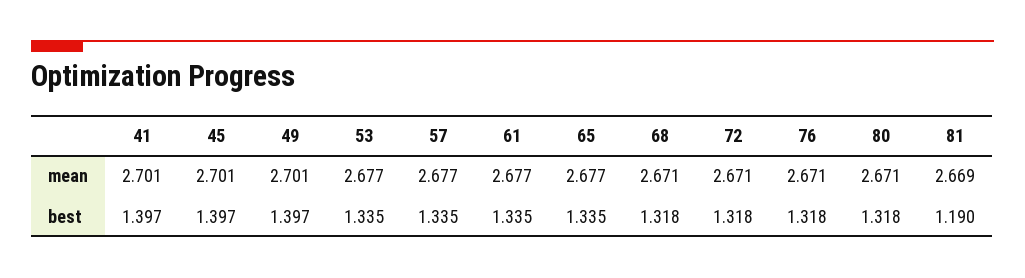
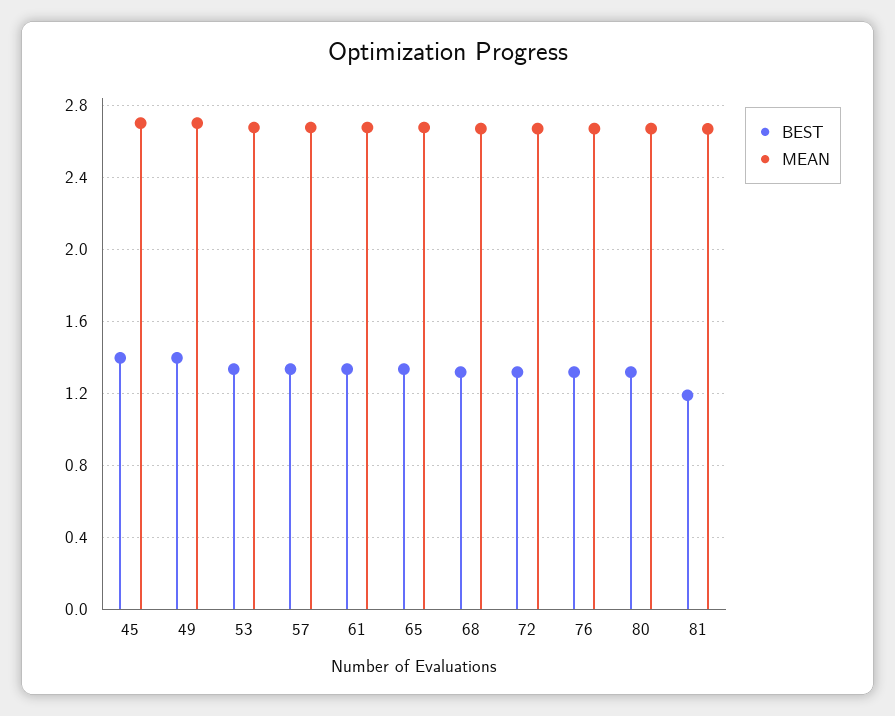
  {
    "mean": {
-     "41": 2.701,
      "45": 2.701,
      "49": 2.701,
      "53": 2.677,
      "57": 2.677,
      "61": 2.677,
      "65": 2.677,
      "68": 2.671,
      "72": 2.671,
      "76": 2.671,
      "80": 2.671,
      "81": 2.669
    },
    "best": {
-     "41": 1.397,
      "45": 1.397,
      "49": 1.397,
      "53": 1.335,
      "57": 1.335,
      "61": 1.335,
      "65": 1.335,
      "68": 1.318,
      "72": 1.318,
      "76": 1.318,
      "80": 1.318,
      "81": 1.19
    }
  }

